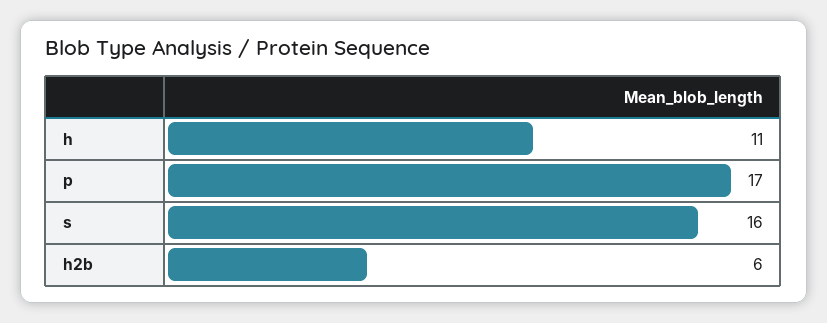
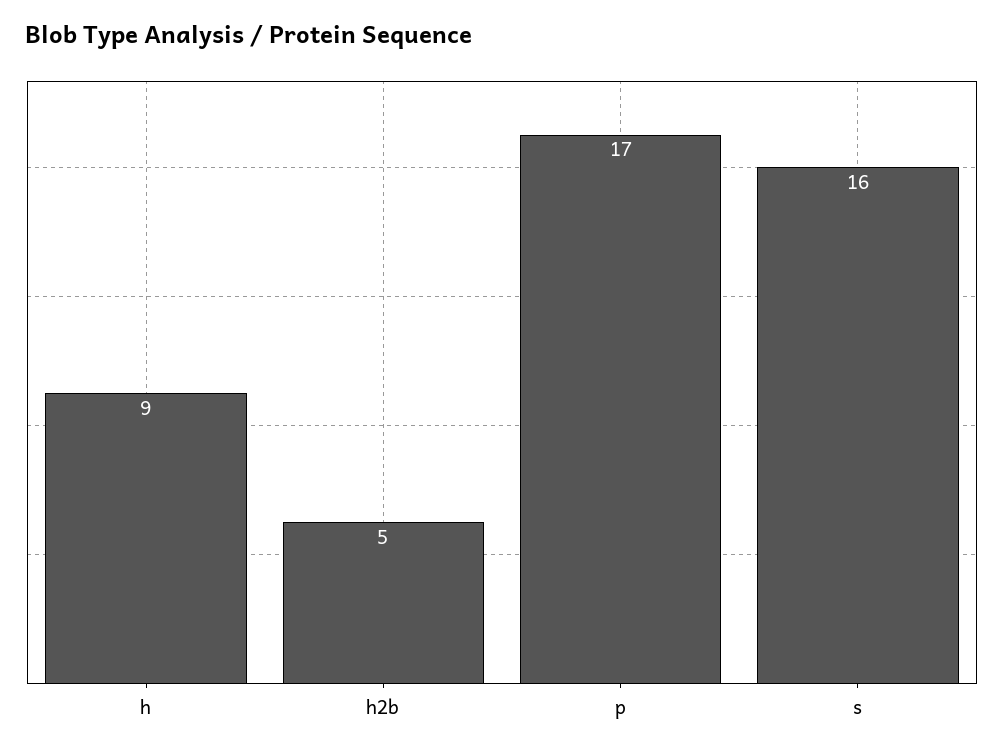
  {
-   "h": 11,
+   "h": 9,
    "p": 17,
    "s": 16,
-   "h2b": 6
+   "h2b": 5
  }

